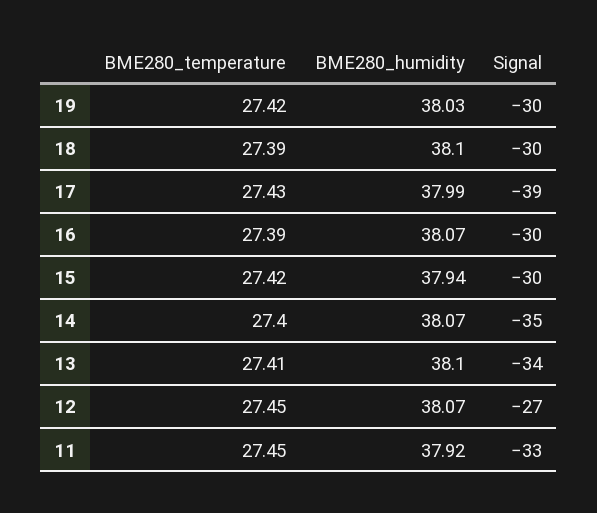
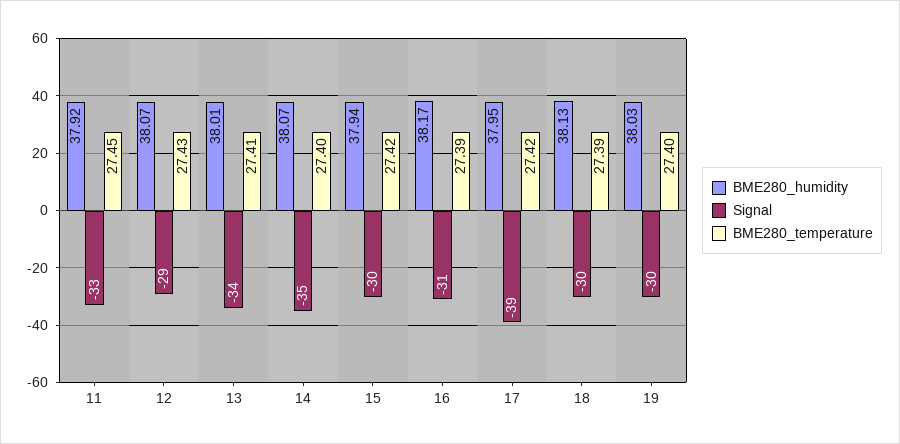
  {
    "BME280_temperature": {
-     "19": 27.42,
+     "19": 27.4,
      "18": 27.39,
-     "17": 27.43,
+     "17": 27.42,
      "16": 27.39,
      "15": 27.42,
      "14": 27.4,
      "13": 27.41,
-     "12": 27.45,
+     "12": 27.43,
      "11": 27.45
    },
    "BME280_humidity": {
      "19": 38.03,
-     "18": 38.1,
+     "18": 38.13,
-     "17": 37.99,
+     "17": 37.95,
-     "16": 38.07,
+     "16": 38.17,
      "15": 37.94,
      "14": 38.07,
-     "13": 38.1,
+     "13": 38.01,
      "12": 38.07,
      "11": 37.92
    },
    "Signal": {
      "19": -30,
      "18": -30,
      "17": -39,
-     "16": -30,
+     "16": -31,
      "15": -30,
      "14": -35,
      "13": -34,
-     "12": -27,
+     "12": -29,
      "11": -33
    }
  }

